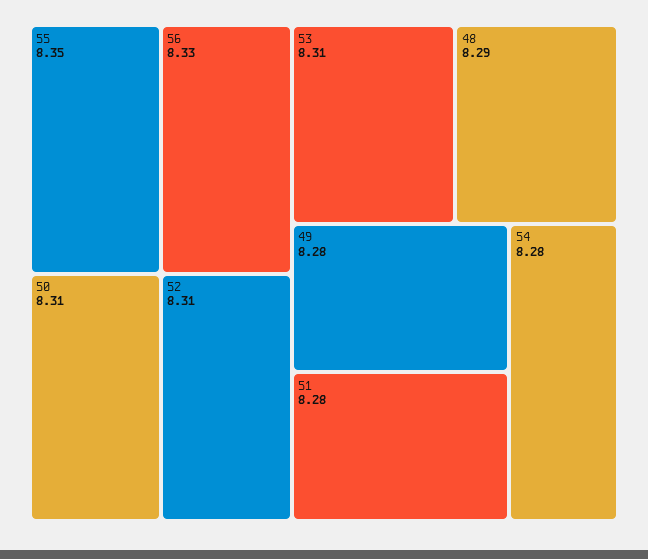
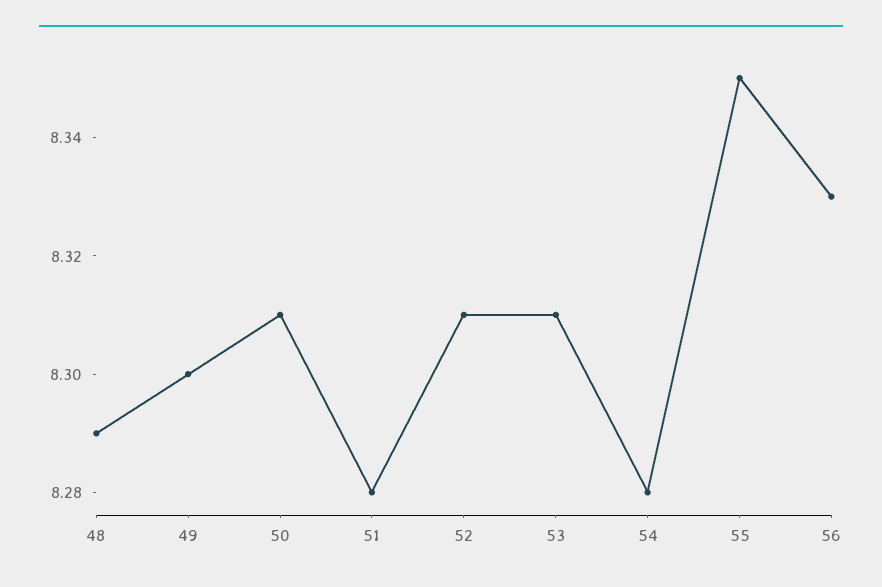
  {
    "55": 8.35,
    "56": 8.33,
    "50": 8.31,
    "52": 8.31,
    "53": 8.31,
    "48": 8.29,
-   "49": 8.28,
+   "49": 8.3,
    "51": 8.28,
    "54": 8.28
  }

